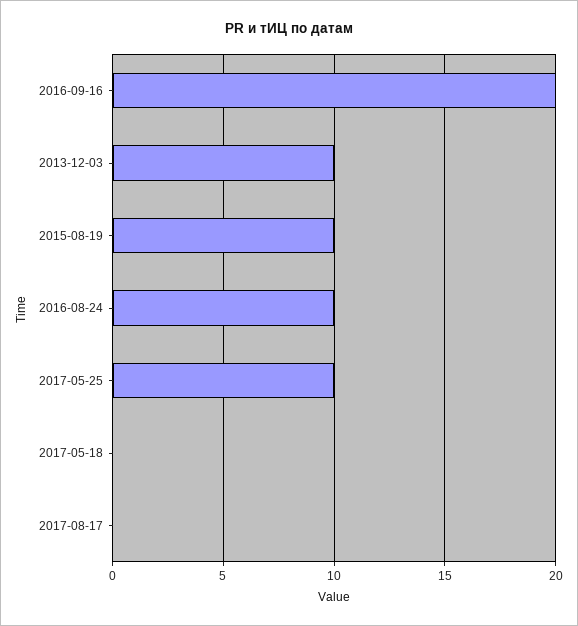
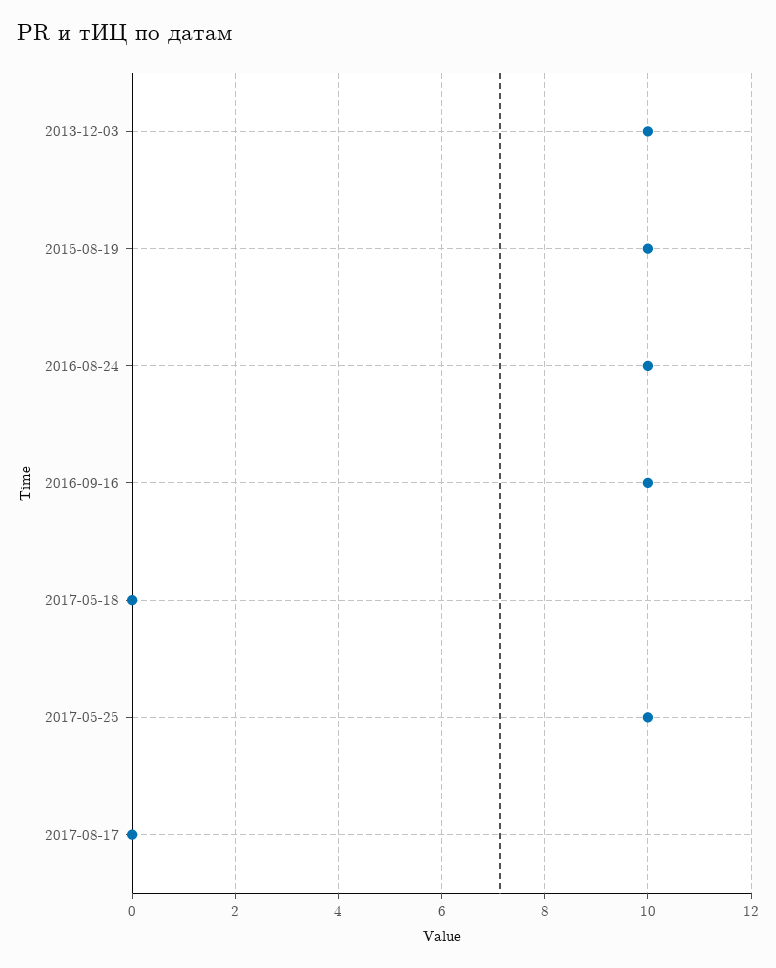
  {
-   "2016-09-16": 20,
+   "2016-09-16": 10,
    "2013-12-03": 10,
    "2015-08-19": 10,
    "2016-08-24": 10,
    "2017-05-25": 10,
    "2017-05-18": 0,
    "2017-08-17": 0
  }

